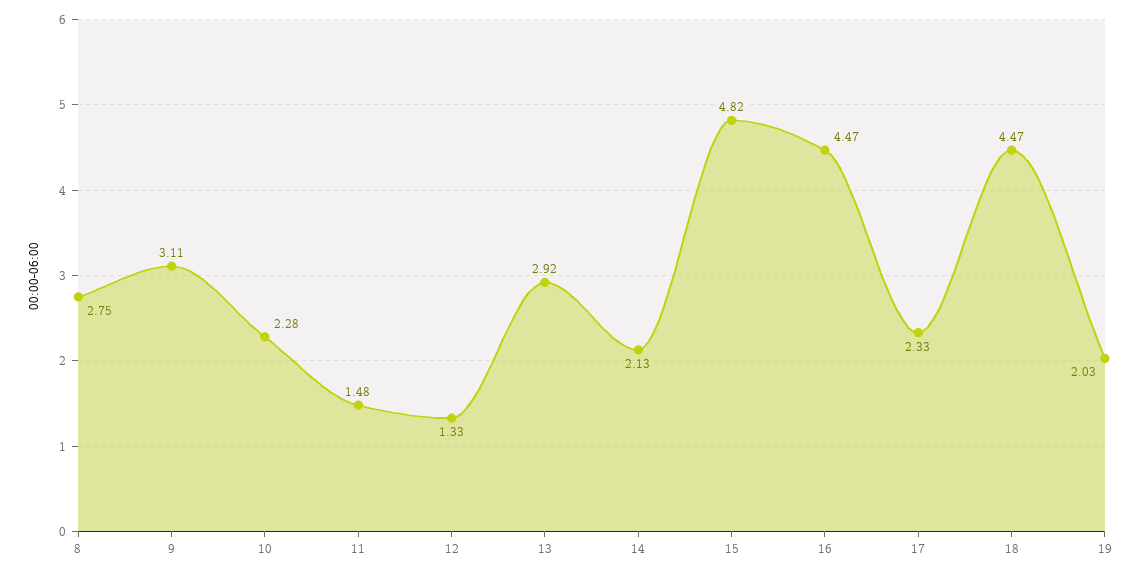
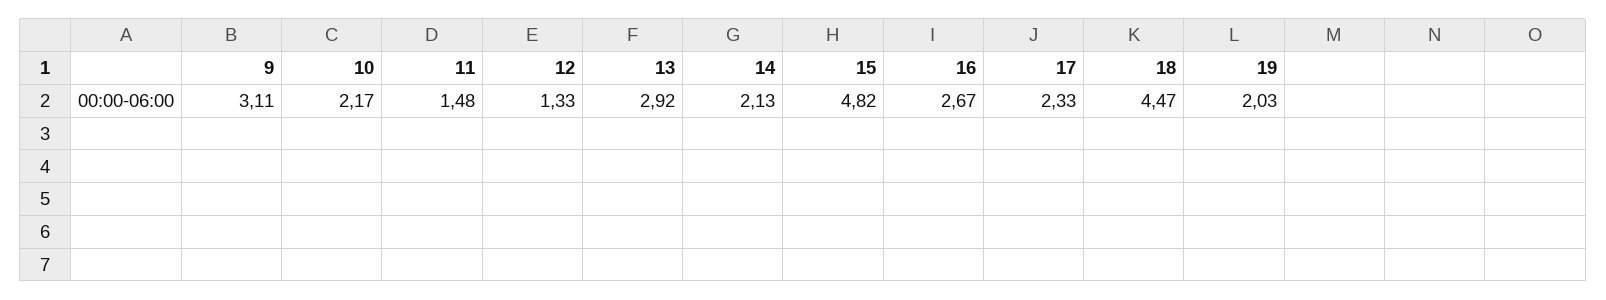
  {
-   "8": 2.75,
    "9": 3.11,
-   "10": 2.28,
+   "10": 2.17,
    "11": 1.48,
    "12": 1.33,
    "13": 2.92,
    "14": 2.13,
    "15": 4.82,
-   "16": 4.47,
+   "16": 2.67,
    "17": 2.33,
    "18": 4.47,
    "19": 2.03
  }

